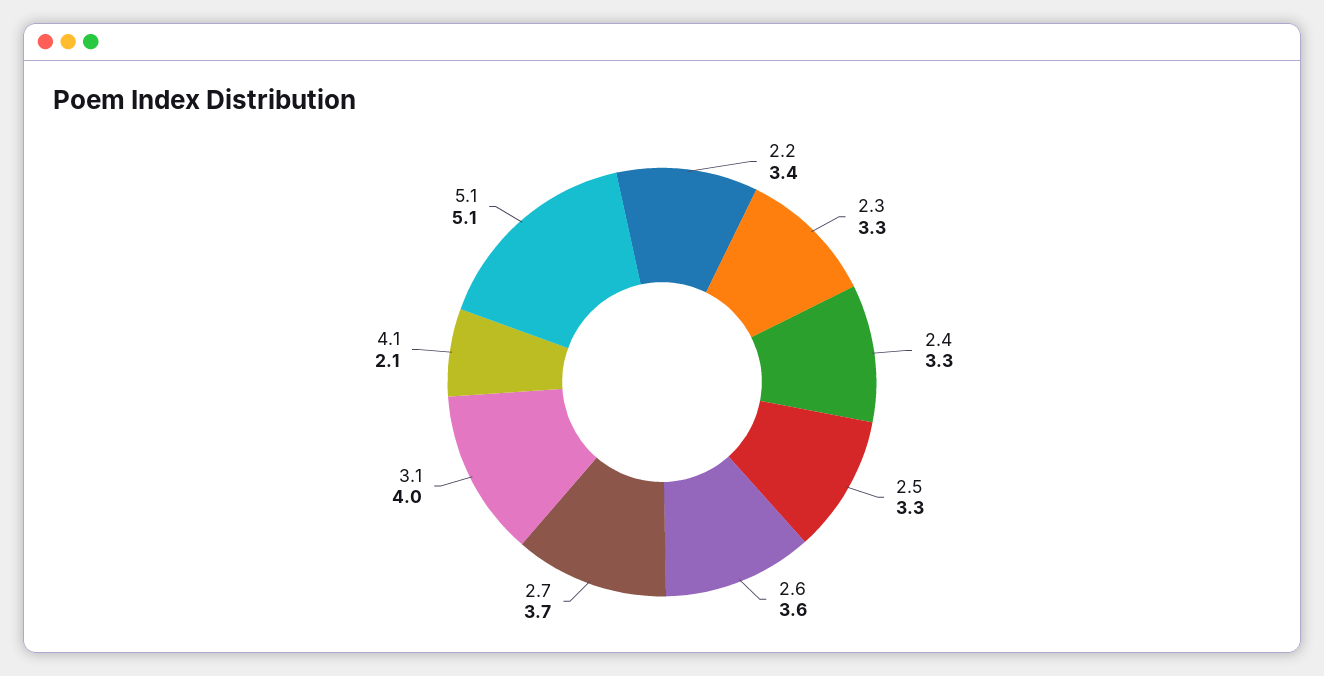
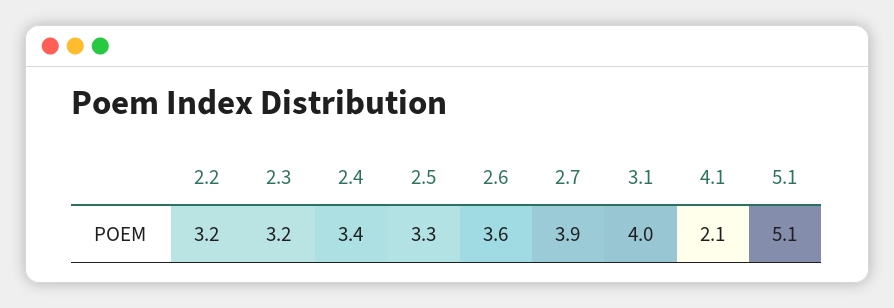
  {
-   "2.2": 3.4,
+   "2.2": 3.2,
-   "2.3": 3.3,
+   "2.3": 3.2,
-   "2.4": 3.3,
+   "2.4": 3.4,
    "2.5": 3.3,
    "2.6": 3.6,
-   "2.7": 3.7,
+   "2.7": 3.9,
    "3.1": 4,
    "4.1": 2.1,
    "5.1": 5.1
  }

